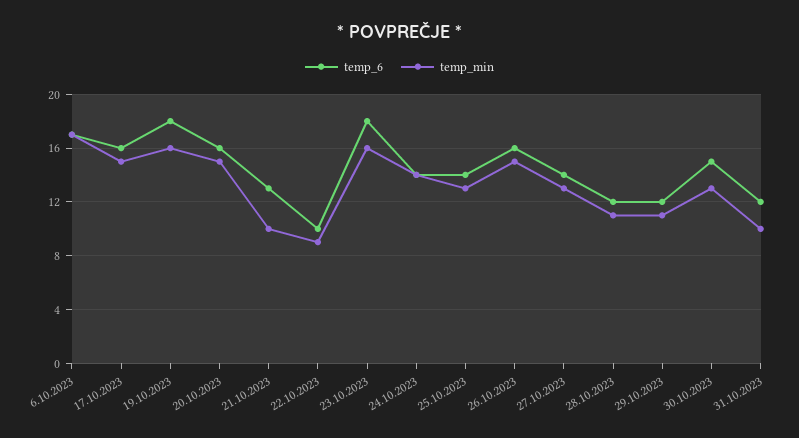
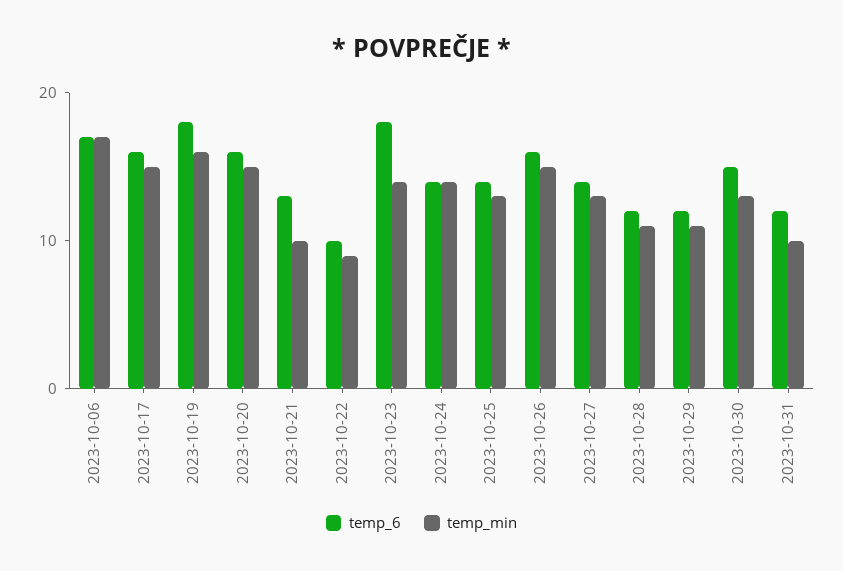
  {
    "temp_6": {
      "6.10.2023": 17,
      "17.10.2023": 16,
      "19.10.2023": 18,
      "20.10.2023": 16,
      "21.10.2023": 13,
      "22.10.2023": 10,
      "23.10.2023": 18,
      "24.10.2023": 14,
      "25.10.2023": 14,
      "26.10.2023": 16,
      "27.10.2023": 14,
      "28.10.2023": 12,
      "29.10.2023": 12,
      "30.10.2023": 15,
      "31.10.2023": 12
    },
    "temp_min": {
      "6.10.2023": 17,
      "17.10.2023": 15,
      "19.10.2023": 16,
      "20.10.2023": 15,
      "21.10.2023": 10,
      "22.10.2023": 9,
-     "23.10.2023": 16,
+     "23.10.2023": 14,
      "24.10.2023": 14,
      "25.10.2023": 13,
      "26.10.2023": 15,
      "27.10.2023": 13,
      "28.10.2023": 11,
      "29.10.2023": 11,
      "30.10.2023": 13,
      "31.10.2023": 10
    }
  }

